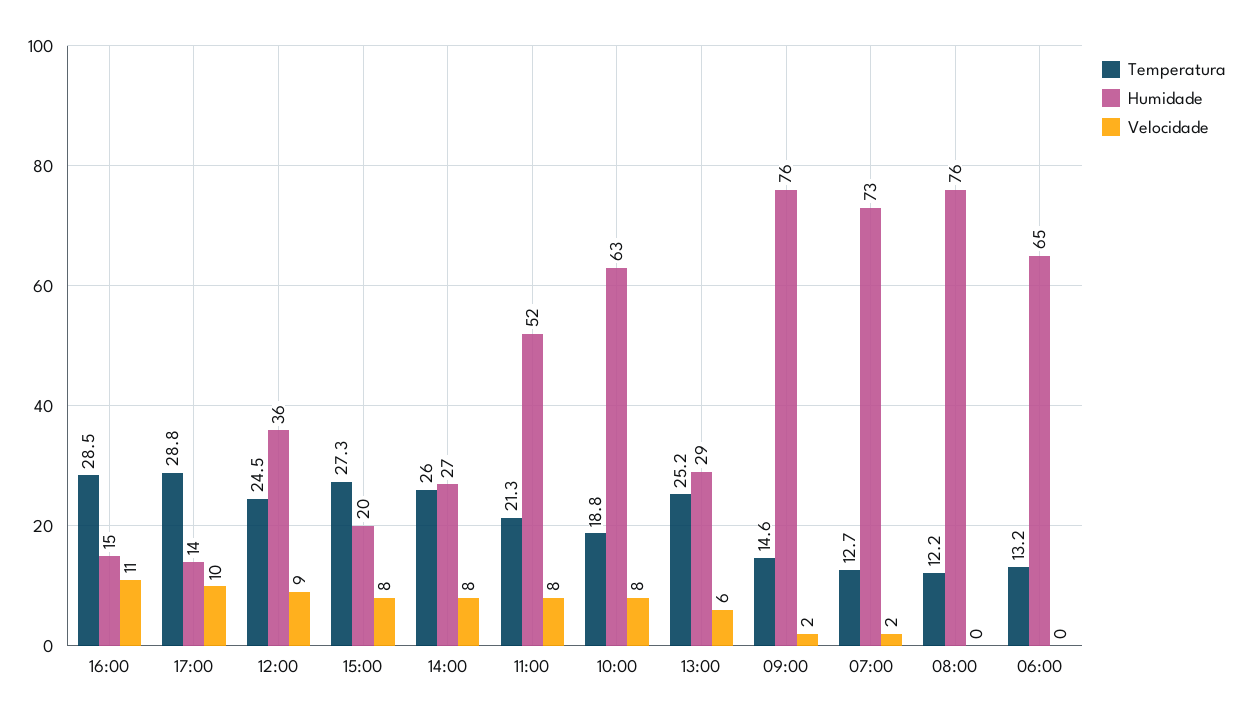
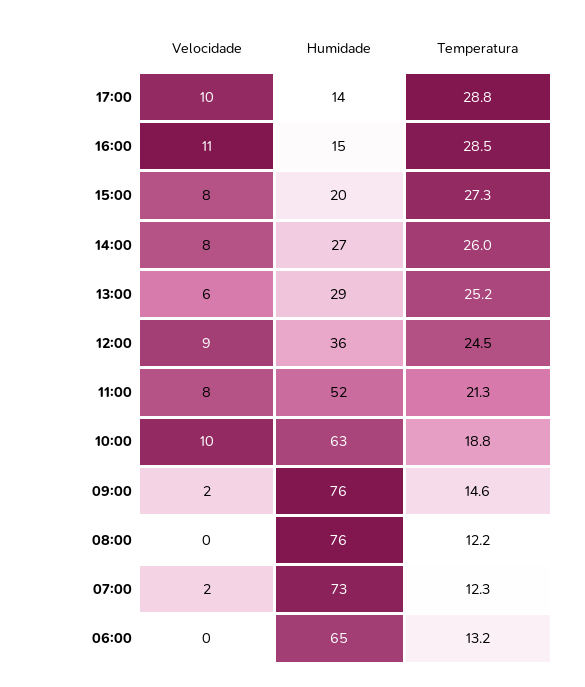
  {
    "Temperatura": {
      "16:00": 28.5,
      "17:00": 28.8,
      "12:00": 24.5,
      "15:00": 27.3,
      "14:00": 26,
      "11:00": 21.3,
      "10:00": 18.8,
      "13:00": 25.2,
      "09:00": 14.6,
-     "07:00": 12.7,
+     "07:00": 12.3,
      "08:00": 12.2,
      "06:00": 13.2
    },
    "Humidade": {
      "16:00": 15,
      "17:00": 14,
      "12:00": 36,
      "15:00": 20,
      "14:00": 27,
      "11:00": 52,
      "10:00": 63,
      "13:00": 29,
      "09:00": 76,
      "07:00": 73,
      "08:00": 76,
      "06:00": 65
    },
    "Velocidade": {
      "16:00": 11,
      "17:00": 10,
      "12:00": 9,
      "15:00": 8,
      "14:00": 8,
      "11:00": 8,
-     "10:00": 8,
+     "10:00": 10,
      "13:00": 6,
      "09:00": 2,
      "07:00": 2,
      "08:00": 0,
      "06:00": 0
    }
  }

